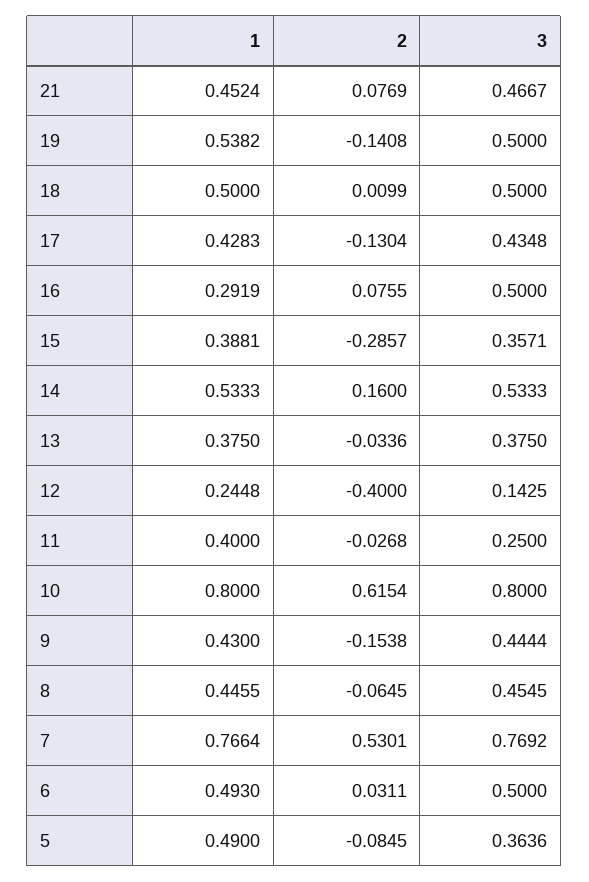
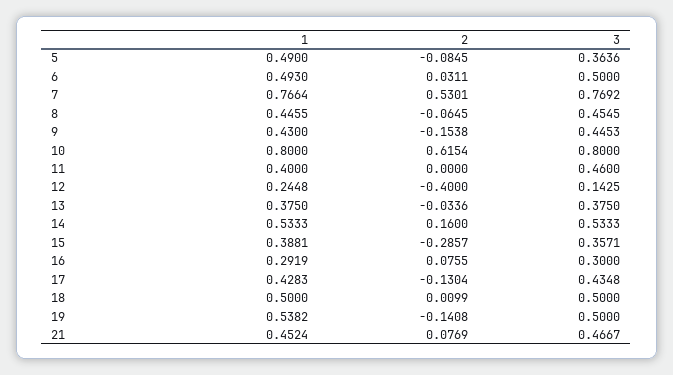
  {
    "1": {
      "21": 0.4524,
      "19": 0.5382,
      "18": 0.5,
      "17": 0.4283,
      "16": 0.2919,
      "15": 0.3881,
      "14": 0.5333,
      "13": 0.375,
      "12": 0.2448,
      "11": 0.4,
      "10": 0.8,
      "9": 0.43,
      "8": 0.4455,
      "7": 0.7664,
      "6": 0.493,
      "5": 0.49
    },
    "2": {
      "21": 0.0769,
      "19": -0.1408,
      "18": 0.0099,
      "17": -0.1304,
      "16": 0.0755,
      "15": -0.2857,
      "14": 0.16,
      "13": -0.0336,
      "12": -0.4,
-     "11": -0.0268,
+     "11": 0,
      "10": 0.6154,
      "9": -0.1538,
      "8": -0.0645,
      "7": 0.5301,
      "6": 0.0311,
      "5": -0.0845
    },
    "3": {
      "21": 0.4667,
      "19": 0.5,
      "18": 0.5,
      "17": 0.4348,
-     "16": 0.5,
+     "16": 0.3,
      "15": 0.3571,
      "14": 0.5333,
      "13": 0.375,
      "12": 0.1425,
-     "11": 0.25,
+     "11": 0.46,
      "10": 0.8,
-     "9": 0.4444,
+     "9": 0.4453,
      "8": 0.4545,
      "7": 0.7692,
      "6": 0.5,
      "5": 0.3636
    }
  }

